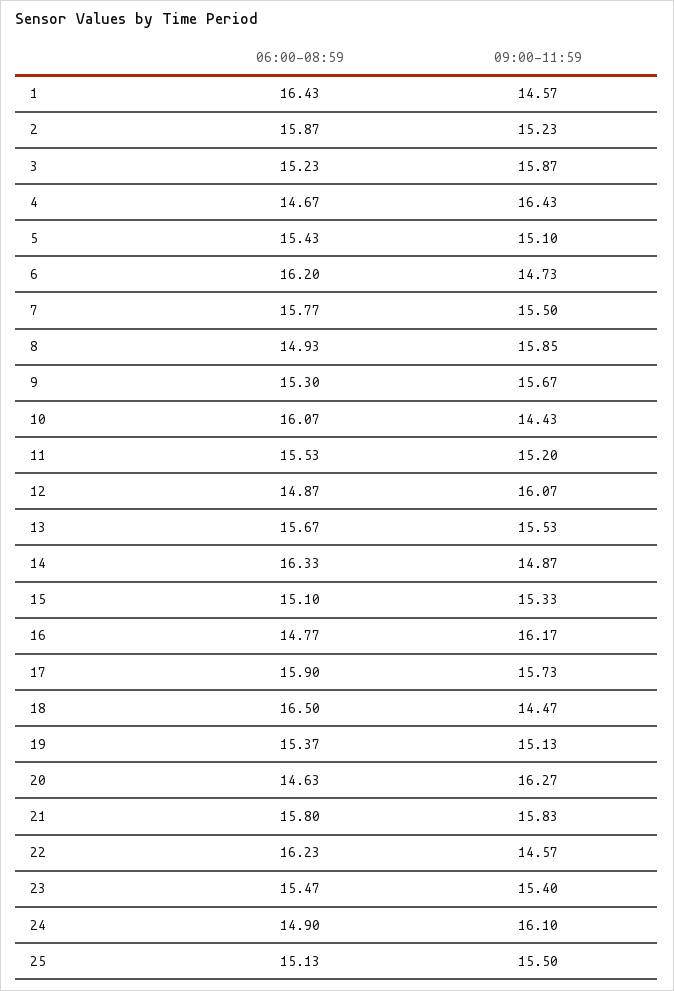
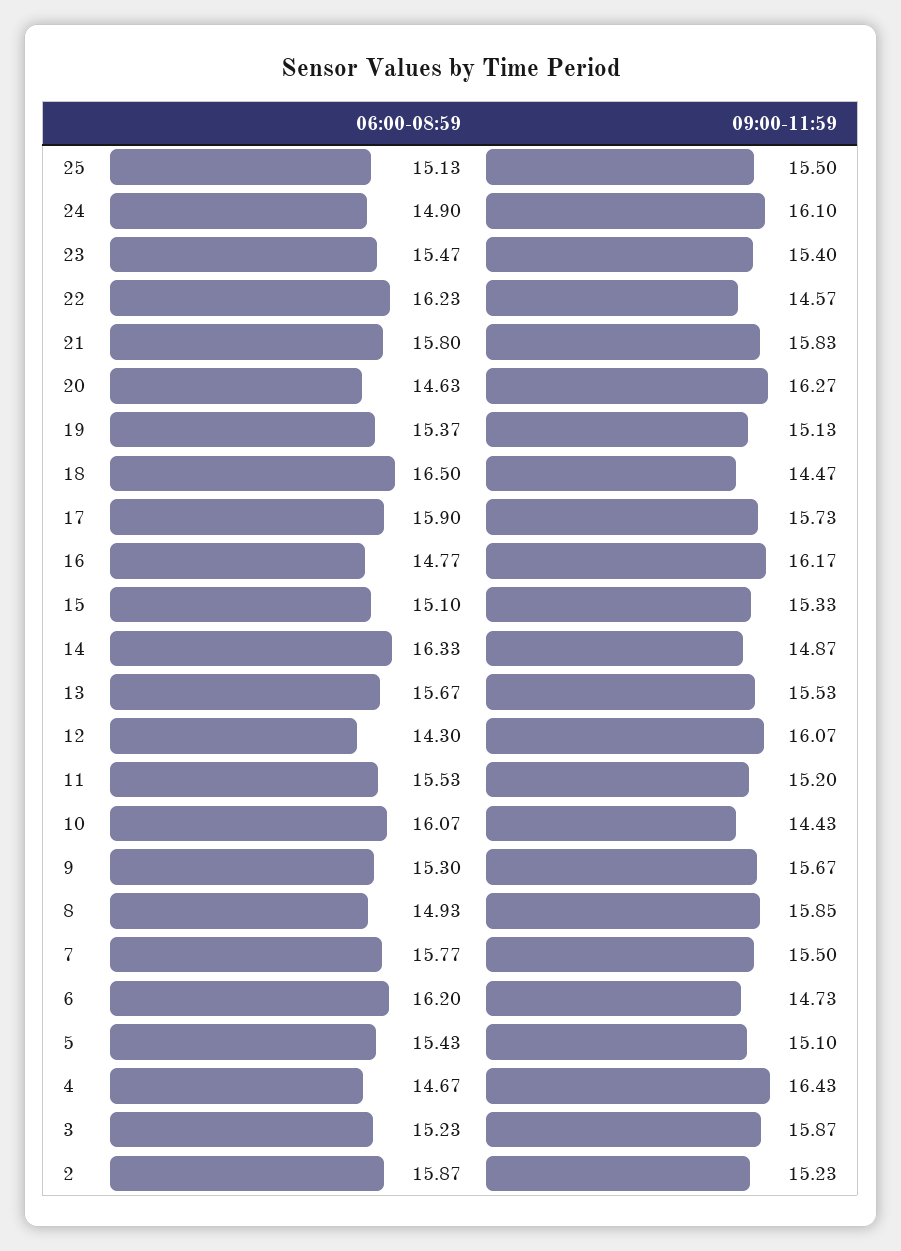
  {
    "06:00-08:59": {
-     "1": 16.43,
      "2": 15.87,
      "3": 15.23,
      "4": 14.67,
      "5": 15.43,
      "6": 16.2,
      "7": 15.77,
      "8": 14.93,
      "9": 15.3,
      "10": 16.07,
      "11": 15.53,
-     "12": 14.87,
+     "12": 14.3,
      "13": 15.67,
      "14": 16.33,
      "15": 15.1,
      "16": 14.77,
      "17": 15.9,
      "18": 16.5,
      "19": 15.37,
      "20": 14.63,
      "21": 15.8,
      "22": 16.23,
      "23": 15.47,
      "24": 14.9,
      "25": 15.13
    },
    "09:00-11:59": {
-     "1": 14.57,
      "2": 15.23,
      "3": 15.87,
      "4": 16.43,
      "5": 15.1,
      "6": 14.73,
      "7": 15.5,
      "8": 15.85,
      "9": 15.67,
      "10": 14.43,
      "11": 15.2,
      "12": 16.07,
      "13": 15.53,
      "14": 14.87,
      "15": 15.33,
      "16": 16.17,
      "17": 15.73,
      "18": 14.47,
      "19": 15.13,
      "20": 16.27,
      "21": 15.83,
      "22": 14.57,
      "23": 15.4,
      "24": 16.1,
      "25": 15.5
    }
  }

